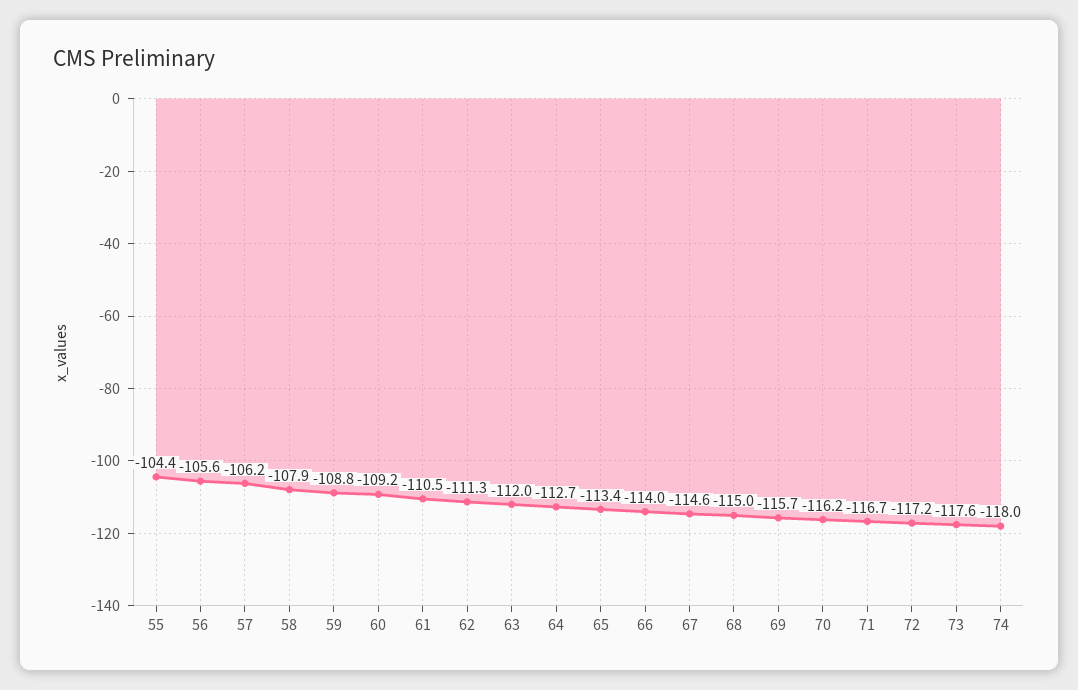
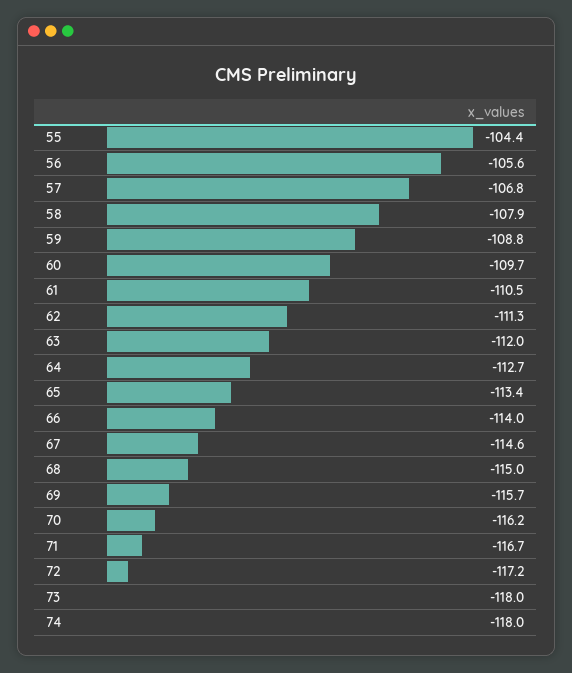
  {
    "55": -104.4,
    "56": -105.6,
-   "57": -106.2,
+   "57": -106.8,
    "58": -107.9,
    "59": -108.8,
-   "60": -109.2,
+   "60": -109.7,
    "61": -110.5,
    "62": -111.3,
    "63": -112,
    "64": -112.7,
    "65": -113.4,
    "66": -114,
    "67": -114.6,
    "68": -115,
    "69": -115.7,
    "70": -116.2,
    "71": -116.7,
    "72": -117.2,
-   "73": -117.6,
+   "73": -118,
    "74": -118
  }

